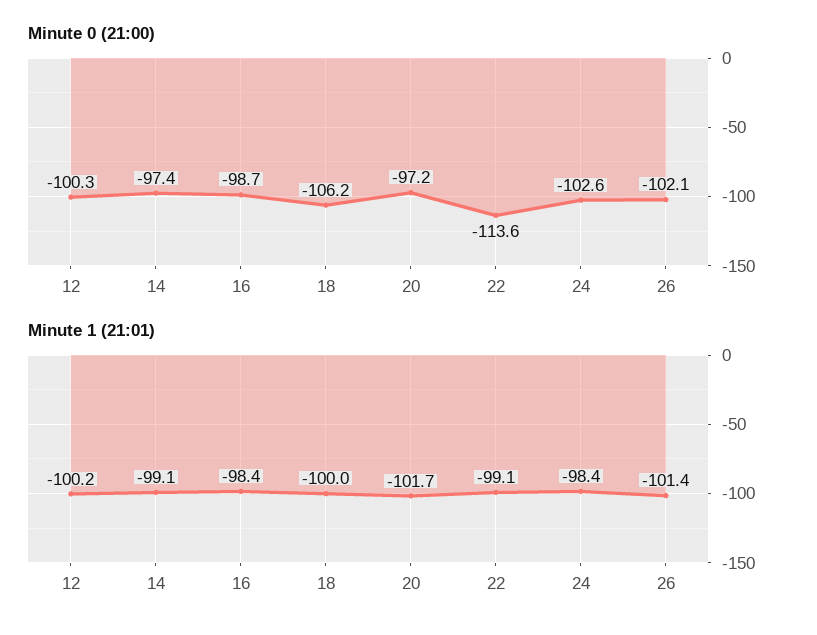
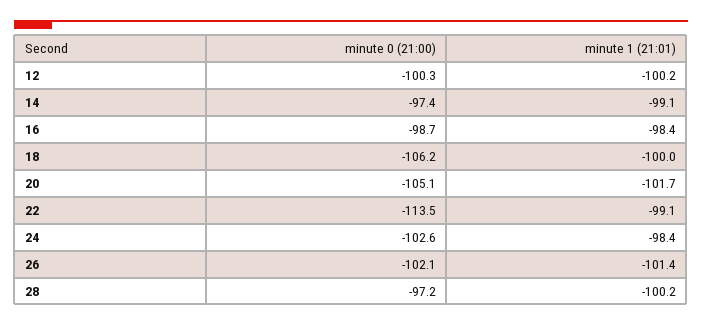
  {
    "Minute 0 (21:00)": {
      "12": -100.3,
      "14": -97.4,
      "16": -98.7,
      "18": -106.2,
-     "20": -97.2,
+     "20": -105.1,
-     "22": -113.6,
+     "22": -113.5,
      "24": -102.6,
-     "26": -102.1
+     "26": -102.1,
+     "28": -97.2
    },
    "Minute 1 (21:01)": {
      "12": -100.2,
      "14": -99.1,
      "16": -98.4,
      "18": -100,
      "20": -101.7,
      "22": -99.1,
      "24": -98.4,
-     "26": -101.4
+     "26": -101.4,
+     "28": -100.2
    }
  }

